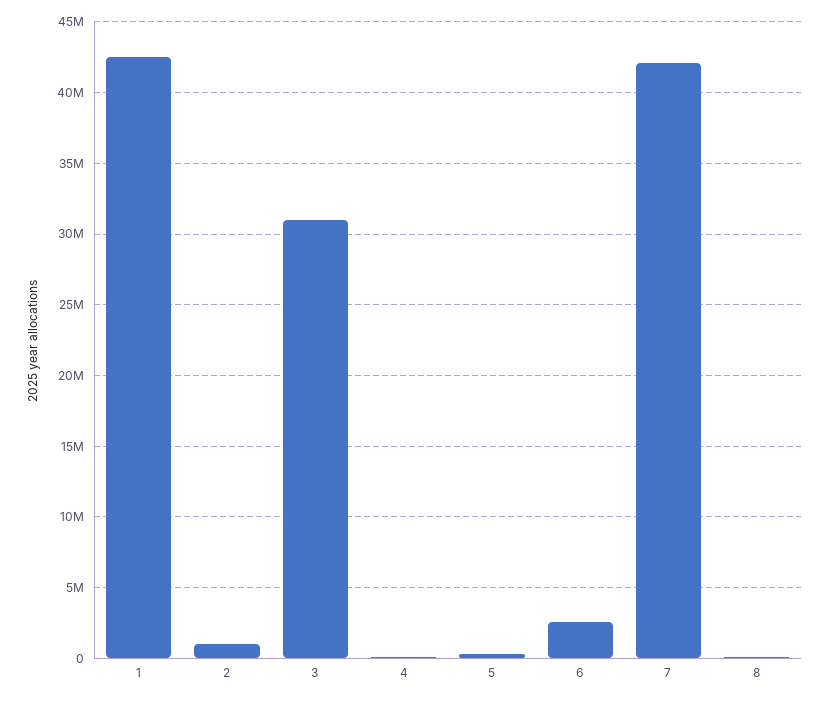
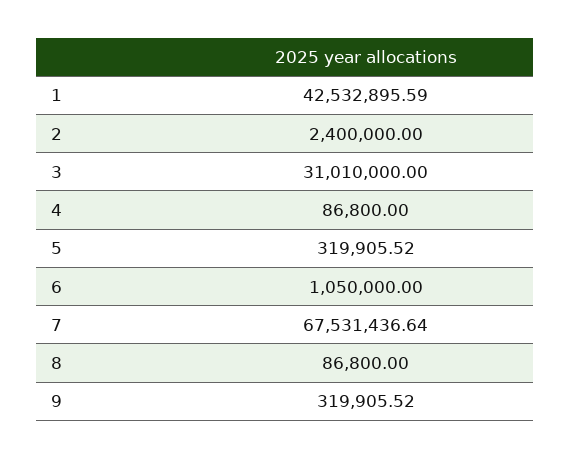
  {
    "1": 42532895.59,
-   "2": 1000000,
+   "2": 2400000,
    "3": 31010000,
    "4": 86800,
    "5": 319905.52,
-   "6": 2500000,
+   "6": 1050000,
-   "7": 42000000,
+   "7": 67531436.64,
-   "8": 86800
+   "8": 86800,
+   "9": 319905.52
  }

